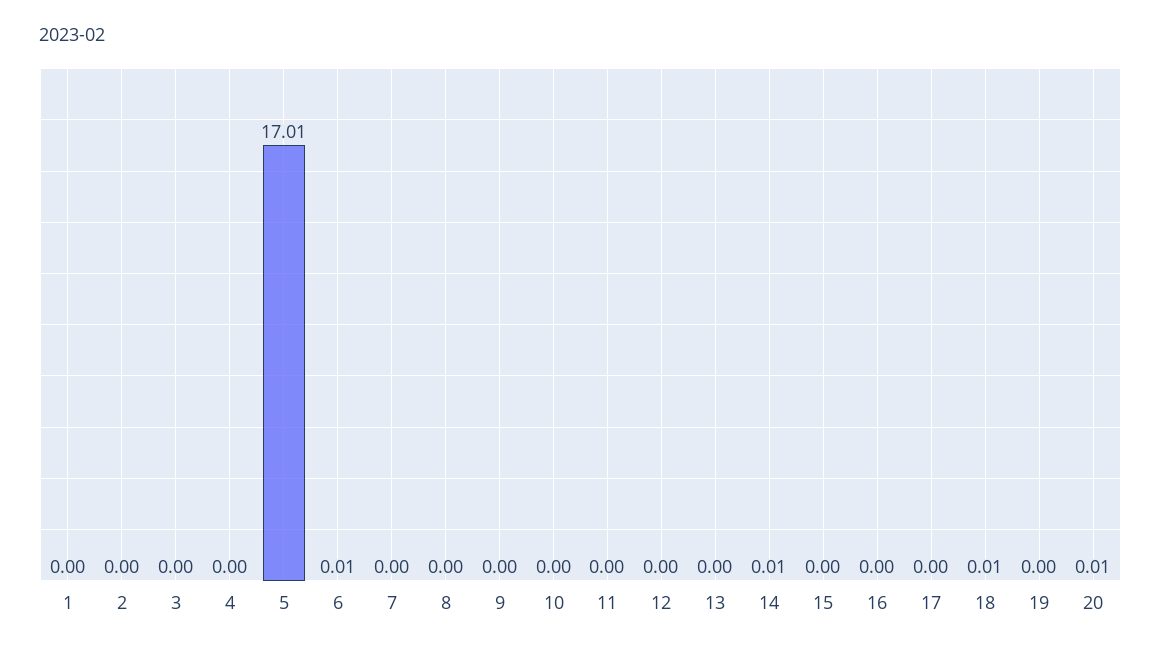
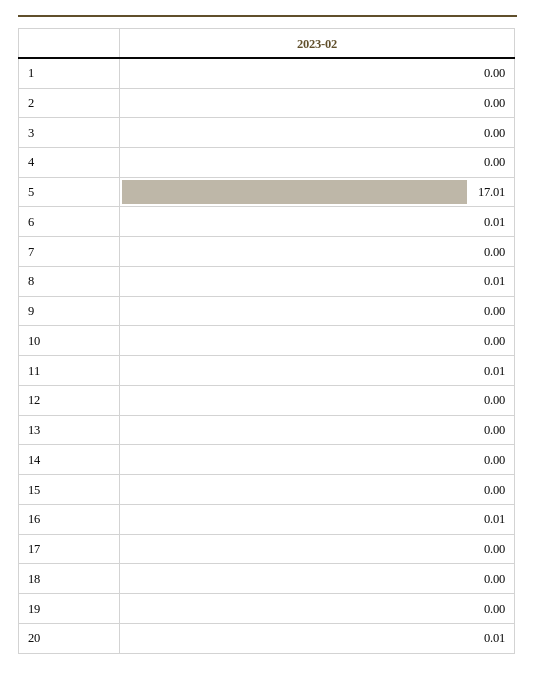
  {
    "1": 0,
    "2": 0,
    "3": 0,
    "4": 0,
    "5": 17.01,
    "6": 0.01,
    "7": 0,
-   "8": 0,
+   "8": 0.01,
    "9": 0,
    "10": 0,
-   "11": 0,
+   "11": 0.01,
    "12": 0,
    "13": 0,
-   "14": 0.01,
+   "14": 0,
    "15": 0,
-   "16": 0,
+   "16": 0.01,
    "17": 0,
-   "18": 0.01,
+   "18": 0,
    "19": 0,
    "20": 0.01
  }

